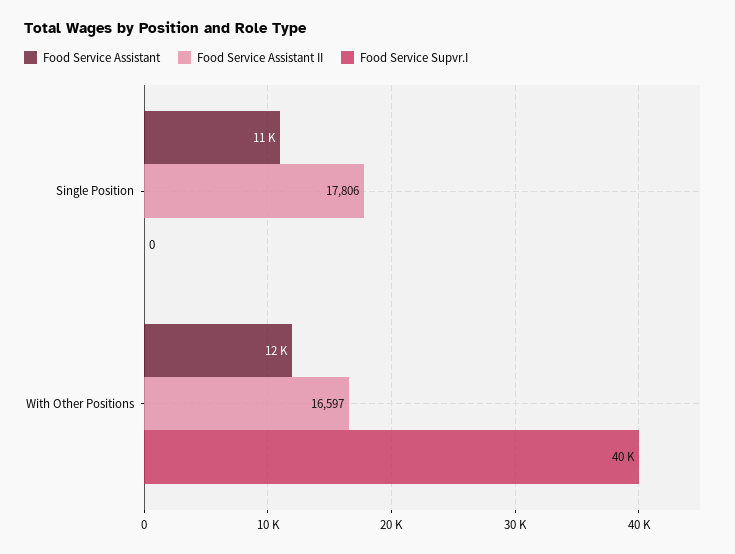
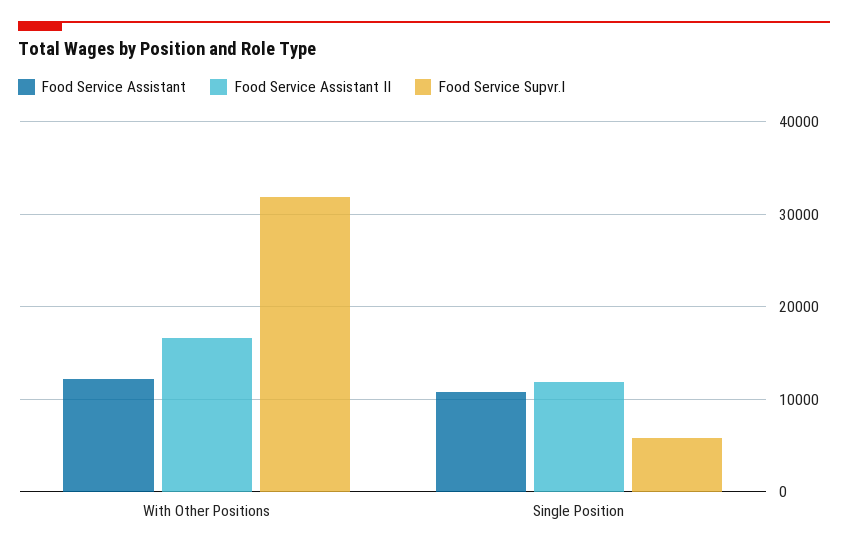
  {
    "Food Service Assistant": {
      "Single Position": 11000,
      "With Other Positions": 12000
    },
    "Food Service Assistant II": {
-     "Single Position": 17806,
+     "Single Position": 12000,
      "With Other Positions": 16597
    },
    "Food Service Supvr.I": {
-     "Single Position": 0,
+     "Single Position": 6000,
-     "With Other Positions": 40000
+     "With Other Positions": 32000
    }
  }

